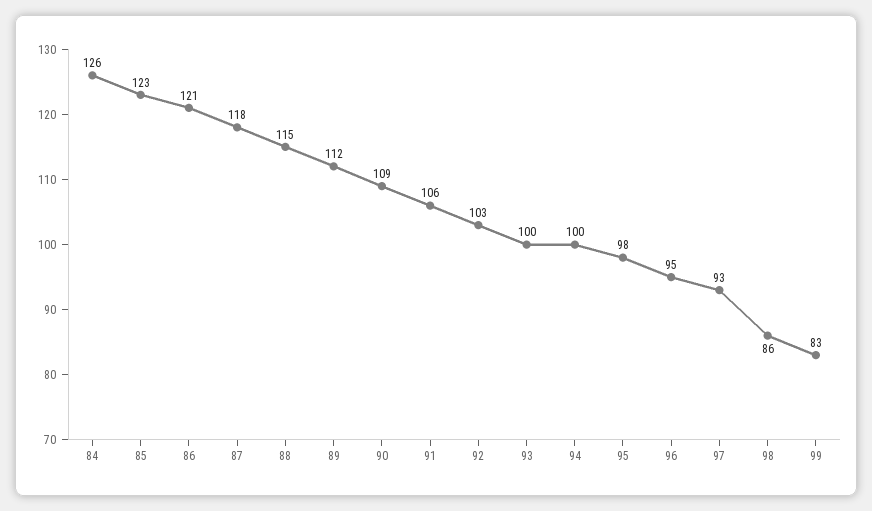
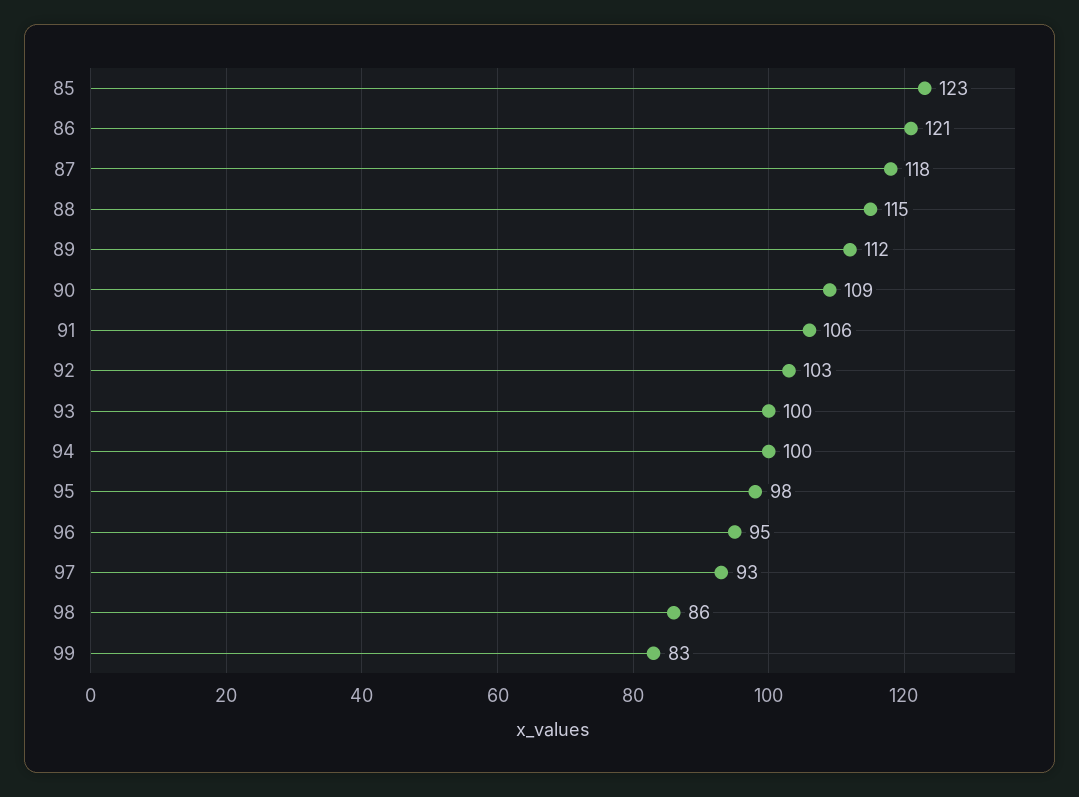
  {
-   "84": 126,
    "85": 123,
    "86": 121,
    "87": 118,
    "88": 115,
    "89": 112,
    "90": 109,
    "91": 106,
    "92": 103,
    "93": 100,
    "94": 100,
    "95": 98,
    "96": 95,
    "97": 93,
    "98": 86,
    "99": 83
  }

